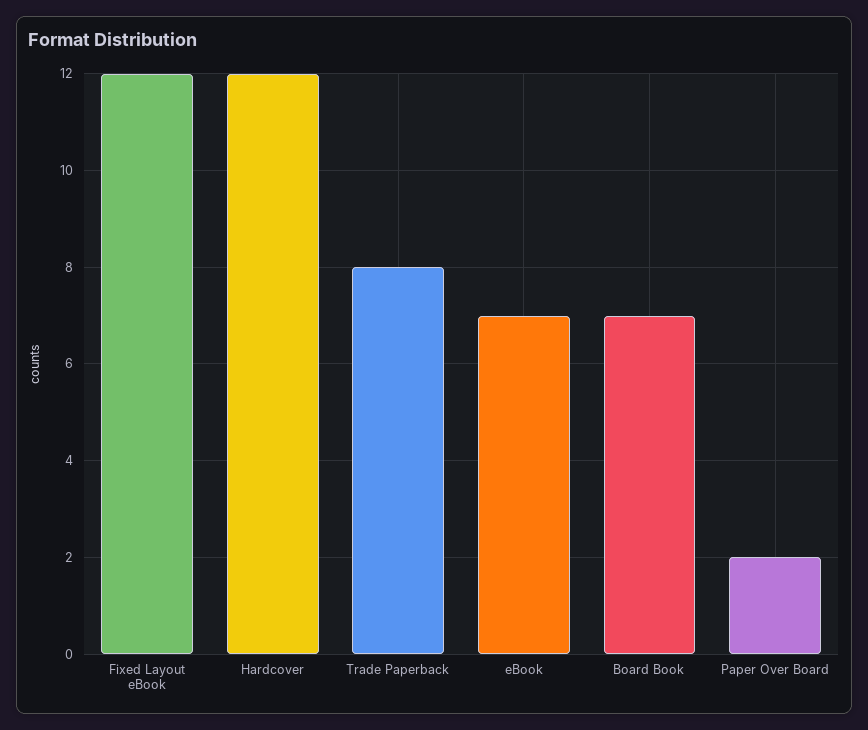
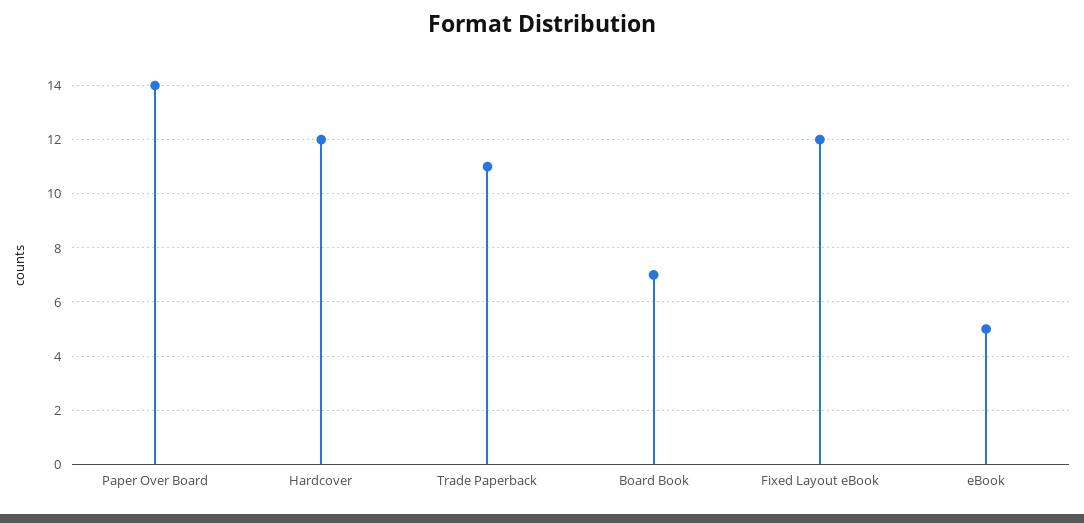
  {
    "Fixed Layout eBook": 12,
    "Hardcover": 12,
-   "Trade Paperback": 8,
+   "Trade Paperback": 11,
-   "eBook": 7,
+   "eBook": 5,
    "Board Book": 7,
-   "Paper Over Board": 2
+   "Paper Over Board": 14
  }

